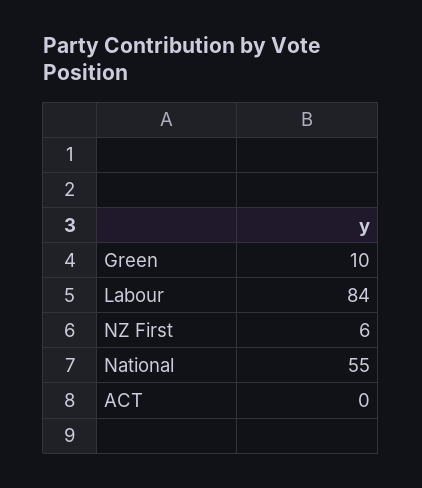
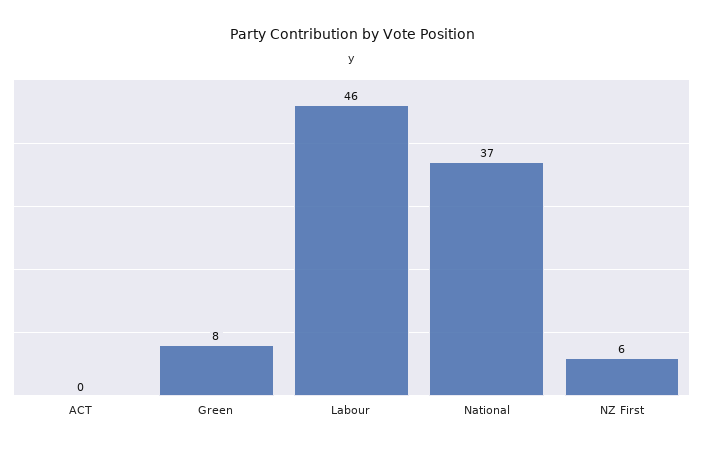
  {
-   "Green": 10,
+   "Green": 8,
-   "Labour": 84,
+   "Labour": 46,
    "NZ First": 6,
-   "National": 55,
+   "National": 37,
    "ACT": 0
  }

